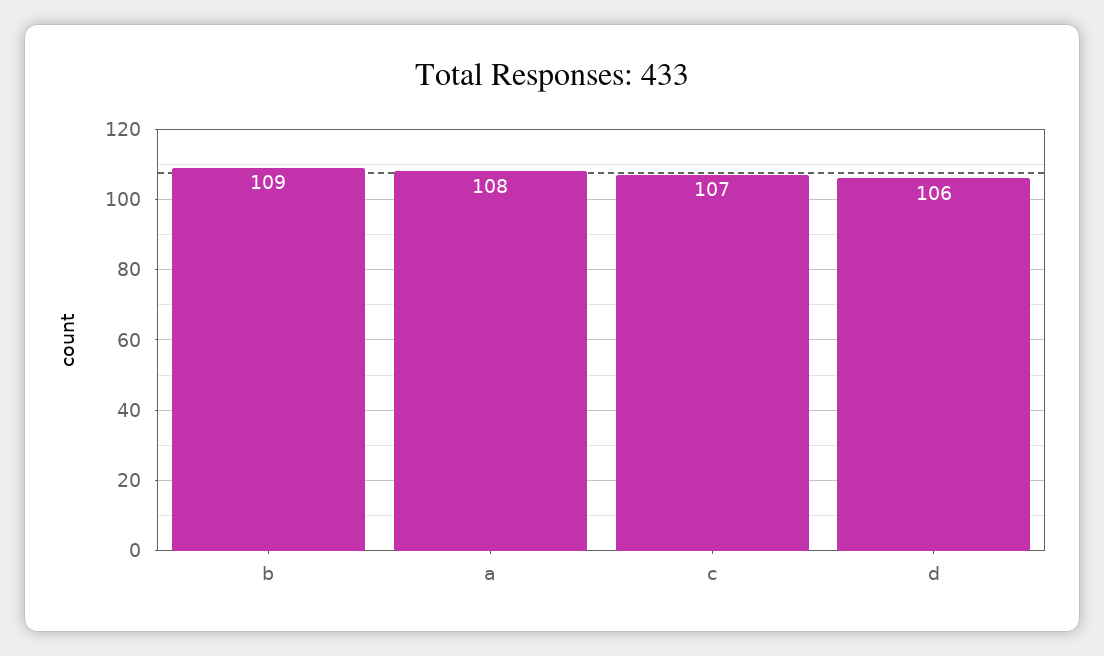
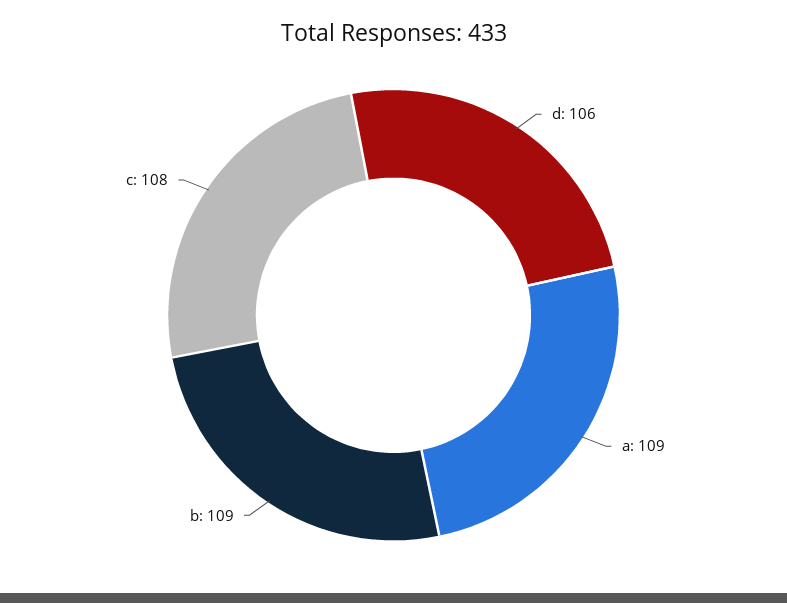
  {
    "b": 109,
-   "a": 108,
+   "a": 109,
-   "c": 107,
+   "c": 108,
    "d": 106
  }

